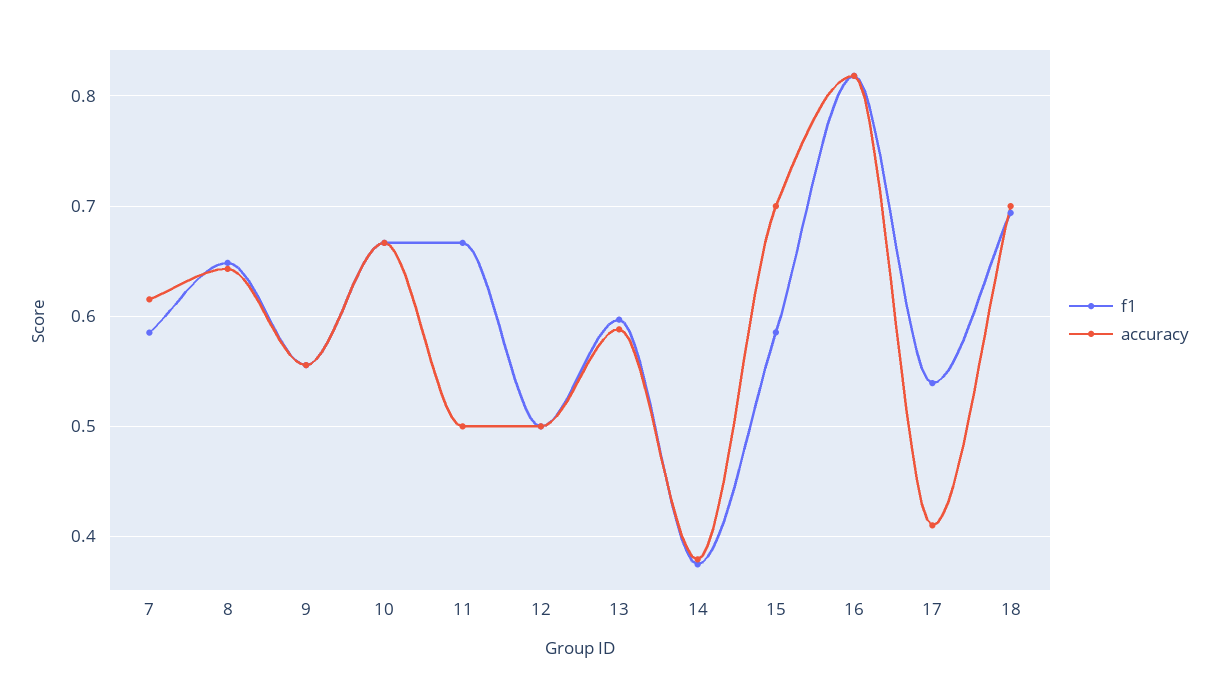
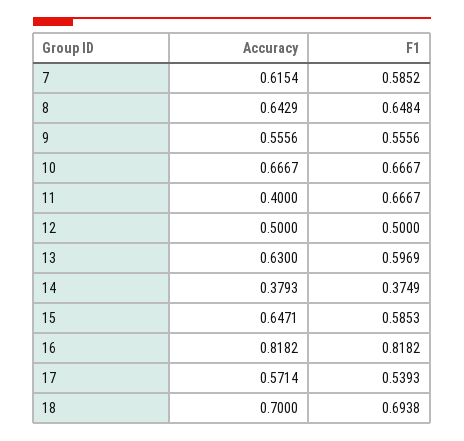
  {
    "f1": {
      "7": 0.5852,
      "8": 0.6484,
      "9": 0.5556,
      "10": 0.6667,
      "11": 0.6667,
      "12": 0.5,
      "13": 0.5969,
      "14": 0.3749,
      "15": 0.5853,
      "16": 0.8182,
      "17": 0.5393,
      "18": 0.6938
    },
    "accuracy": {
      "7": 0.6154,
      "8": 0.6429,
      "9": 0.5556,
      "10": 0.6667,
-     "11": 0.5,
+     "11": 0.4,
      "12": 0.5,
-     "13": 0.59,
+     "13": 0.63,
      "14": 0.3793,
-     "15": 0.7,
+     "15": 0.6471,
      "16": 0.8182,
-     "17": 0.41,
+     "17": 0.5714,
      "18": 0.7
    }
  }

